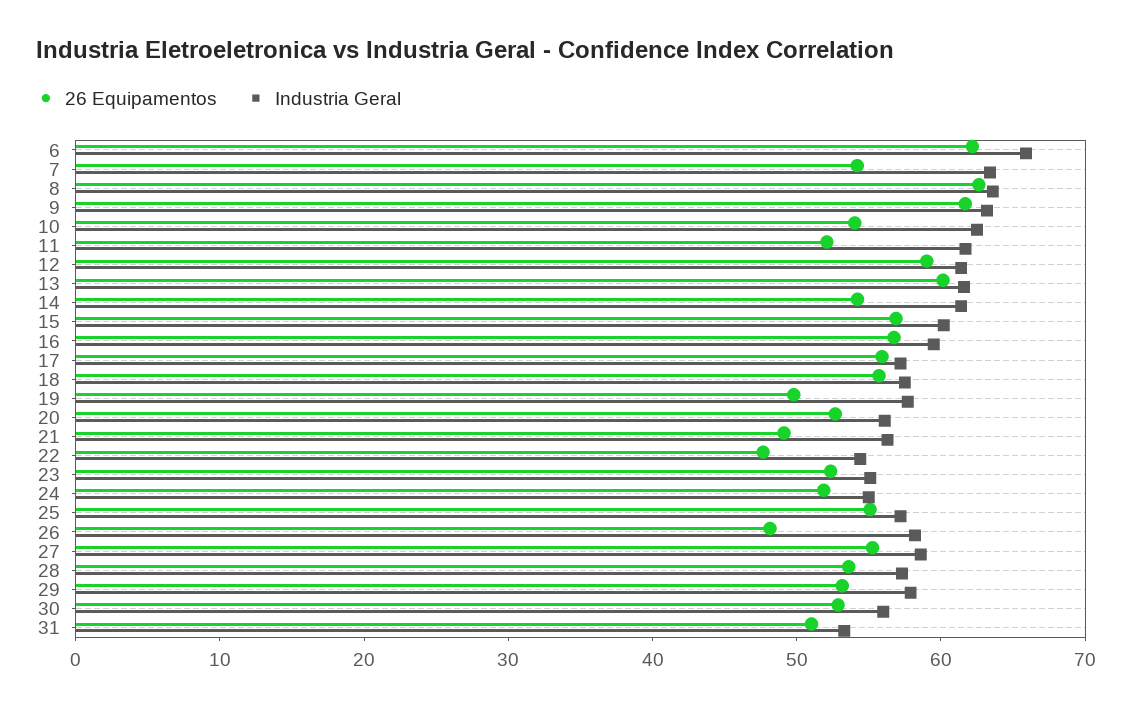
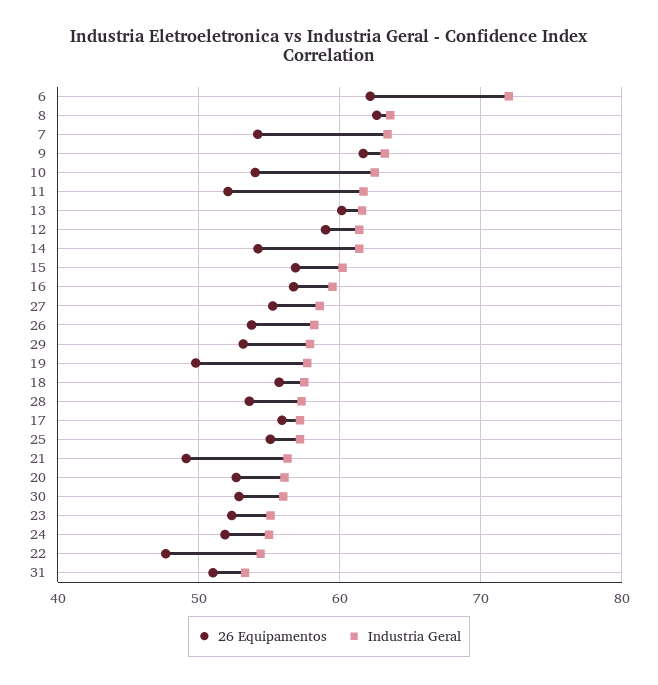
  {
    "26 Equipamentos": {
      "6": 62,
      "7": 54,
      "8": 63,
      "9": 62,
      "10": 54,
      "11": 52,
      "12": 59,
      "13": 60,
      "14": 54,
      "15": 57,
      "16": 57,
      "17": 56,
      "18": 56,
      "19": 50,
      "20": 53,
      "21": 49,
      "22": 48,
      "23": 52,
      "24": 52,
      "25": 55,
-     "26": 48,
+     "26": 54,
      "27": 55,
      "28": 54,
      "29": 53,
      "30": 53,
      "31": 51
    },
    "Industria Geral": {
-     "6": 66,
+     "6": 72,
      "7": 63,
      "8": 64,
      "9": 63,
      "10": 63,
      "11": 62,
      "12": 61,
      "13": 62,
      "14": 61,
      "15": 60,
      "16": 60,
      "17": 57,
      "18": 58,
      "19": 58,
      "20": 56,
      "21": 56,
      "22": 54,
      "23": 55,
      "24": 55,
      "25": 57,
      "26": 58,
      "27": 59,
      "28": 57,
      "29": 58,
      "30": 56,
      "31": 53
    }
  }

